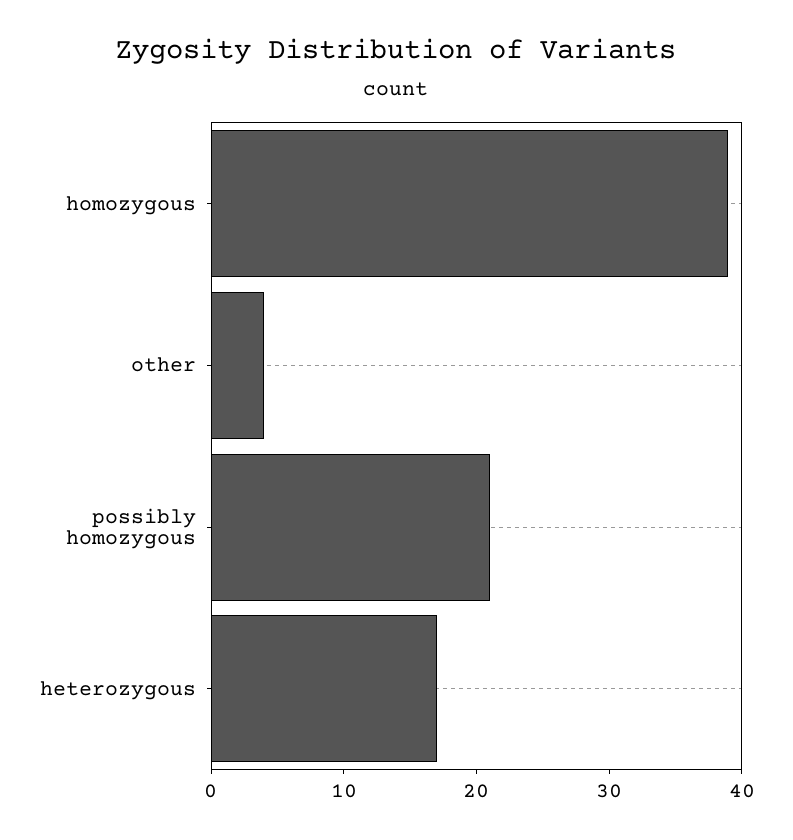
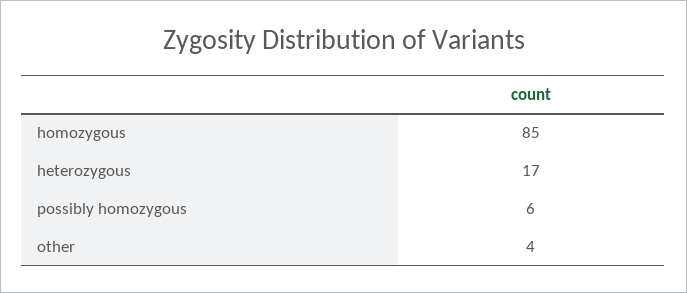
  {
-   "homozygous": 39,
+   "homozygous": 85,
    "other": 4,
-   "possibly homozygous": 21,
+   "possibly homozygous": 6,
    "heterozygous": 17
  }

